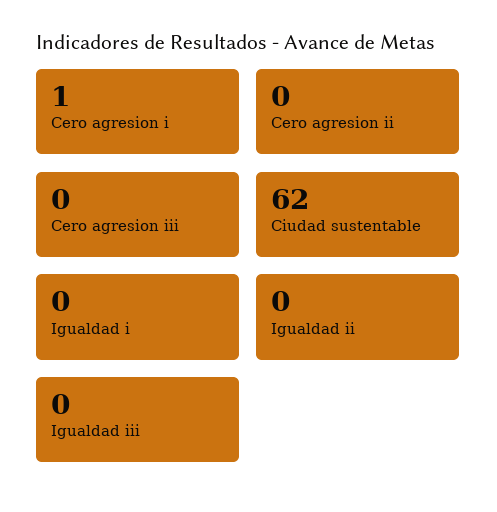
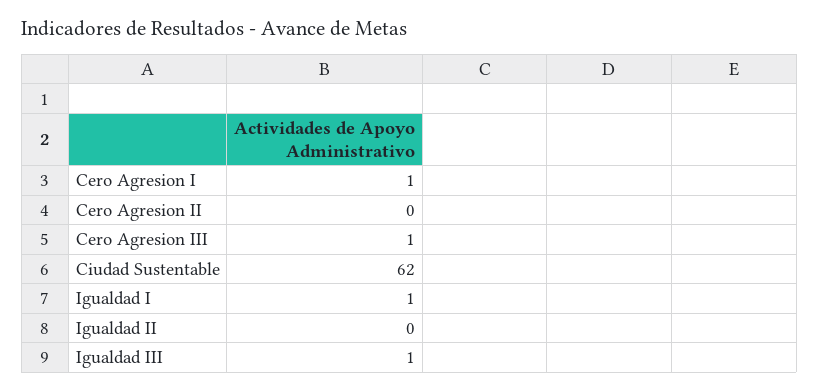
  {
    "Cero agresion i": 1,
    "Cero agresion ii": 0,
-   "Cero agresion iii": 0,
+   "Cero agresion iii": 1,
    "Ciudad sustentable": 62,
-   "Igualdad i": 0,
+   "Igualdad i": 1,
    "Igualdad ii": 0,
-   "Igualdad iii": 0
+   "Igualdad iii": 1
  }

